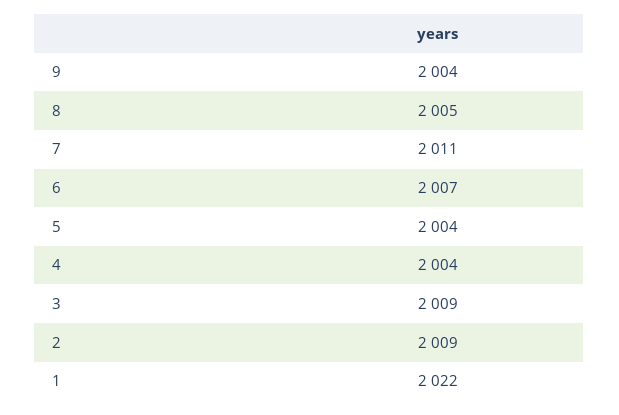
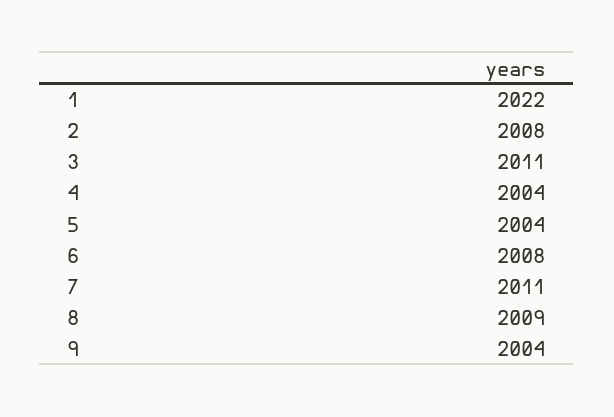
  {
    "9": 2004,
-   "8": 2005,
+   "8": 2009,
    "7": 2011,
-   "6": 2007,
+   "6": 2008,
    "5": 2004,
    "4": 2004,
-   "3": 2009,
+   "3": 2011,
-   "2": 2009,
+   "2": 2008,
    "1": 2022
  }

